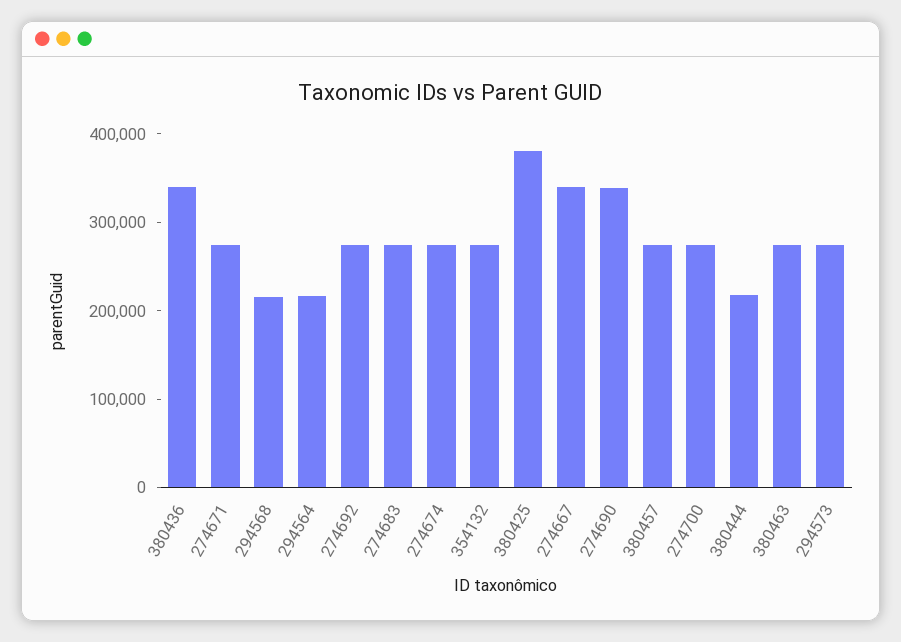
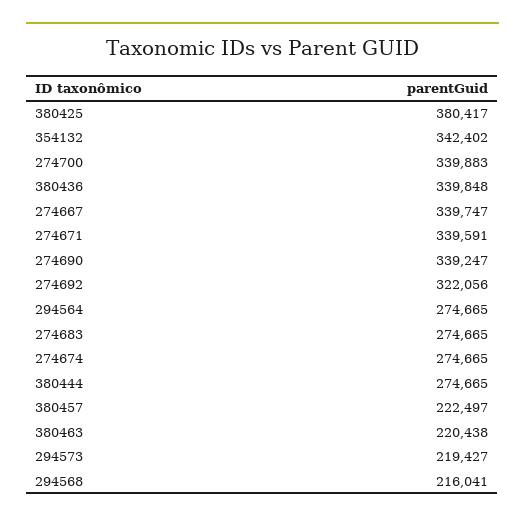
  {
    "380436": 339848,
-   "274671": 280000,
+   "274671": 339591,
    "294568": 216041,
-   "294564": 220000,
+   "294564": 274665,
-   "274692": 280000,
+   "274692": 322056,
    "274683": 274665,
    "274674": 274665,
-   "354132": 280000,
+   "354132": 342402,
    "380425": 380417,
    "274667": 339747,
    "274690": 339247,
-   "380457": 280000,
+   "380457": 222497,
-   "274700": 280000,
+   "274700": 339883,
-   "380444": 220000,
+   "380444": 274665,
-   "380463": 280000,
+   "380463": 220438,
-   "294573": 280000
+   "294573": 219427
  }

